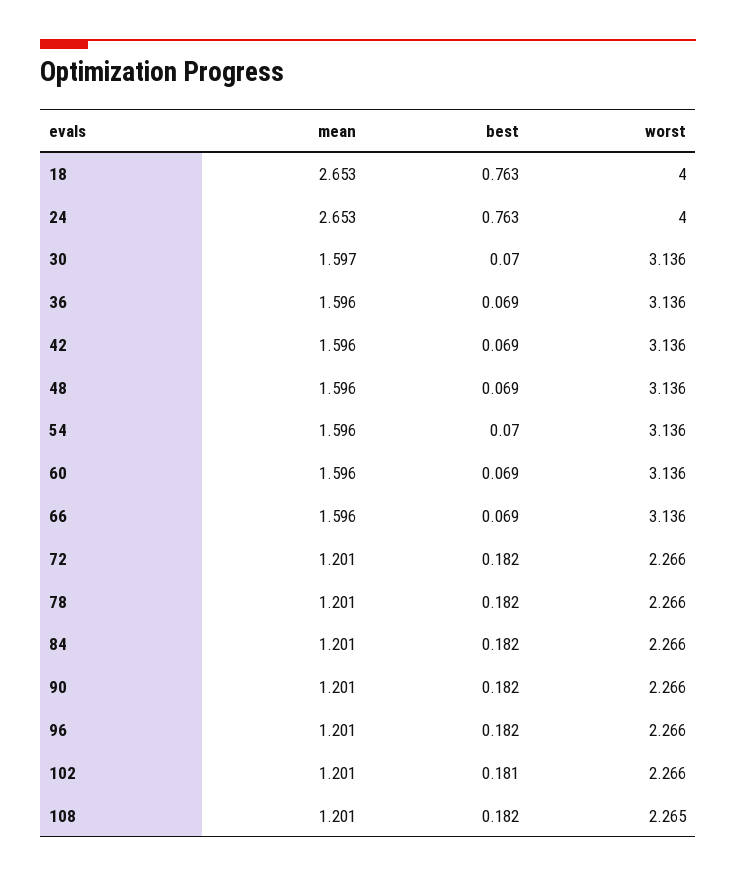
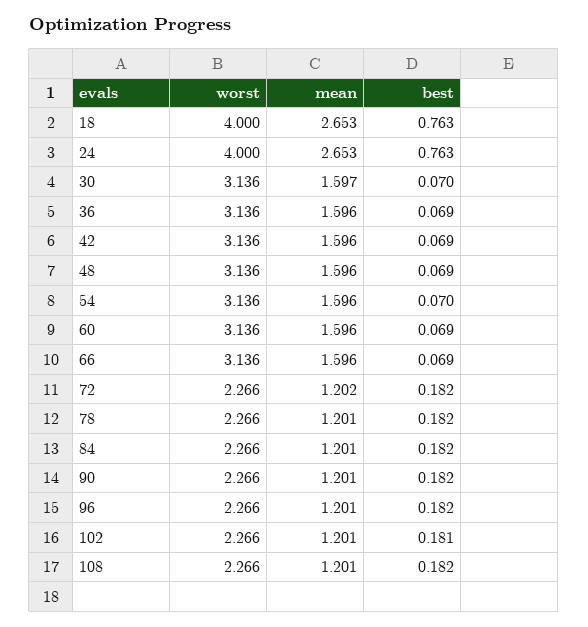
  {
    "mean": {
      "18": 2.653,
      "24": 2.653,
      "30": 1.597,
      "36": 1.596,
      "42": 1.596,
      "48": 1.596,
      "54": 1.596,
      "60": 1.596,
      "66": 1.596,
-     "72": 1.201,
+     "72": 1.202,
      "78": 1.201,
      "84": 1.201,
      "90": 1.201,
      "96": 1.201,
      "102": 1.201,
      "108": 1.201
    },
    "best": {
      "18": 0.763,
      "24": 0.763,
      "30": 0.07,
      "36": 0.069,
      "42": 0.069,
      "48": 0.069,
      "54": 0.07,
      "60": 0.069,
      "66": 0.069,
      "72": 0.182,
      "78": 0.182,
      "84": 0.182,
      "90": 0.182,
      "96": 0.182,
      "102": 0.181,
      "108": 0.182
    },
    "worst": {
      "18": 4,
      "24": 4,
      "30": 3.136,
      "36": 3.136,
      "42": 3.136,
      "48": 3.136,
      "54": 3.136,
      "60": 3.136,
      "66": 3.136,
      "72": 2.266,
      "78": 2.266,
      "84": 2.266,
      "90": 2.266,
      "96": 2.266,
      "102": 2.266,
-     "108": 2.265
+     "108": 2.266
    }
  }

